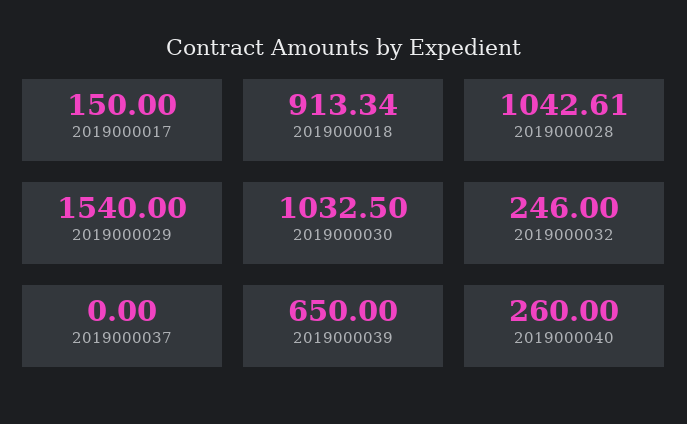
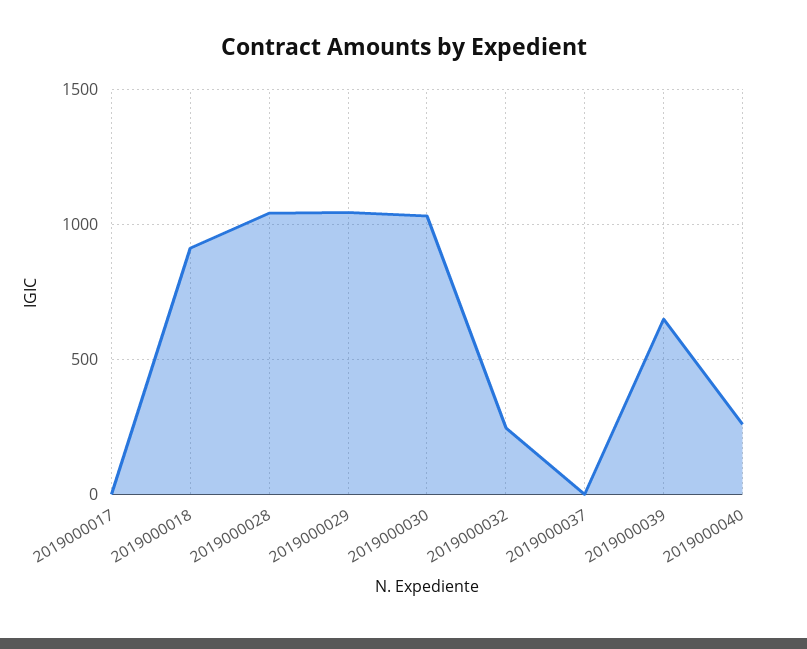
  {
-   "2019000017": 150,
+   "2019000017": 0,
    "2019000018": 913.34,
    "2019000028": 1042.61,
-   "2019000029": 1540,
+   "2019000029": 1050,
    "2019000030": 1032.5,
    "2019000032": 246,
    "2019000037": 0,
    "2019000039": 650,
    "2019000040": 260
  }

